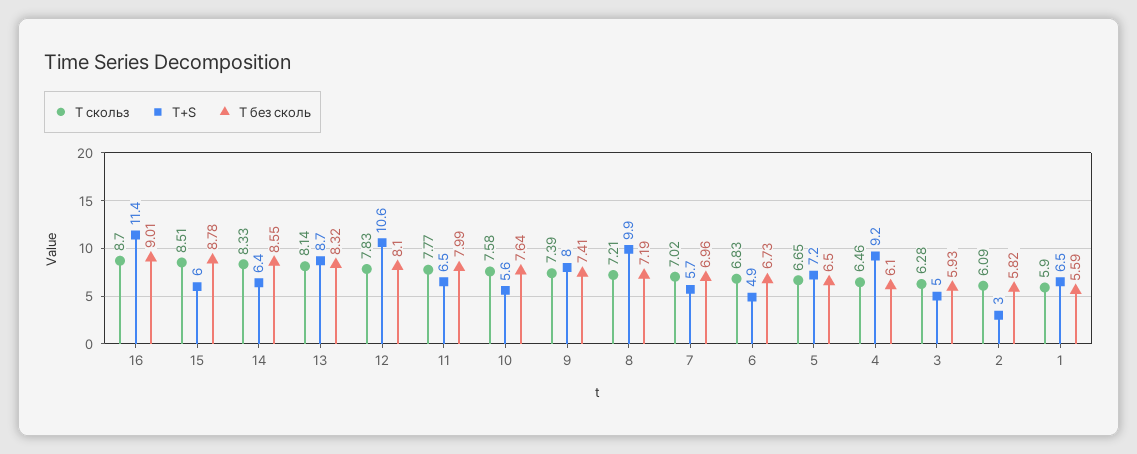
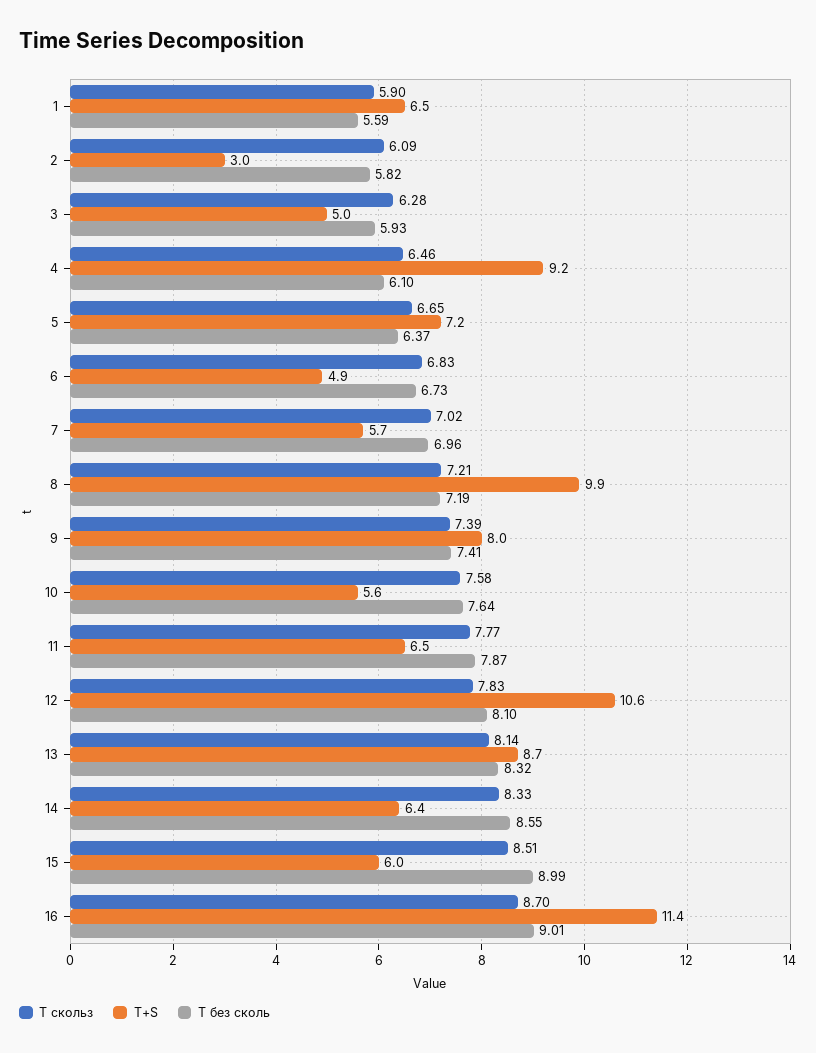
  {
    "T скольз": {
      "16": 8.7,
      "15": 8.51,
      "14": 8.33,
      "13": 8.14,
      "12": 7.83,
      "11": 7.77,
      "10": 7.58,
      "9": 7.39,
      "8": 7.21,
      "7": 7.02,
      "6": 6.83,
      "5": 6.65,
      "4": 6.46,
      "3": 6.28,
      "2": 6.09,
      "1": 5.9
    },
    "T+S": {
      "16": 11.4,
      "15": 6,
      "14": 6.4,
      "13": 8.7,
      "12": 10.6,
      "11": 6.5,
      "10": 5.6,
      "9": 8,
      "8": 9.9,
      "7": 5.7,
      "6": 4.9,
      "5": 7.2,
      "4": 9.2,
      "3": 5,
      "2": 3,
      "1": 6.5
    },
    "Т без сколь": {
      "16": 9.01,
-     "15": 8.78,
+     "15": 8.99,
      "14": 8.55,
      "13": 8.32,
      "12": 8.1,
-     "11": 7.99,
+     "11": 7.87,
      "10": 7.64,
      "9": 7.41,
      "8": 7.19,
      "7": 6.96,
      "6": 6.73,
-     "5": 6.5,
+     "5": 6.37,
      "4": 6.1,
      "3": 5.93,
      "2": 5.82,
      "1": 5.59
    }
  }

